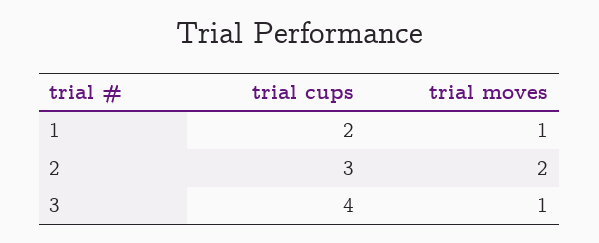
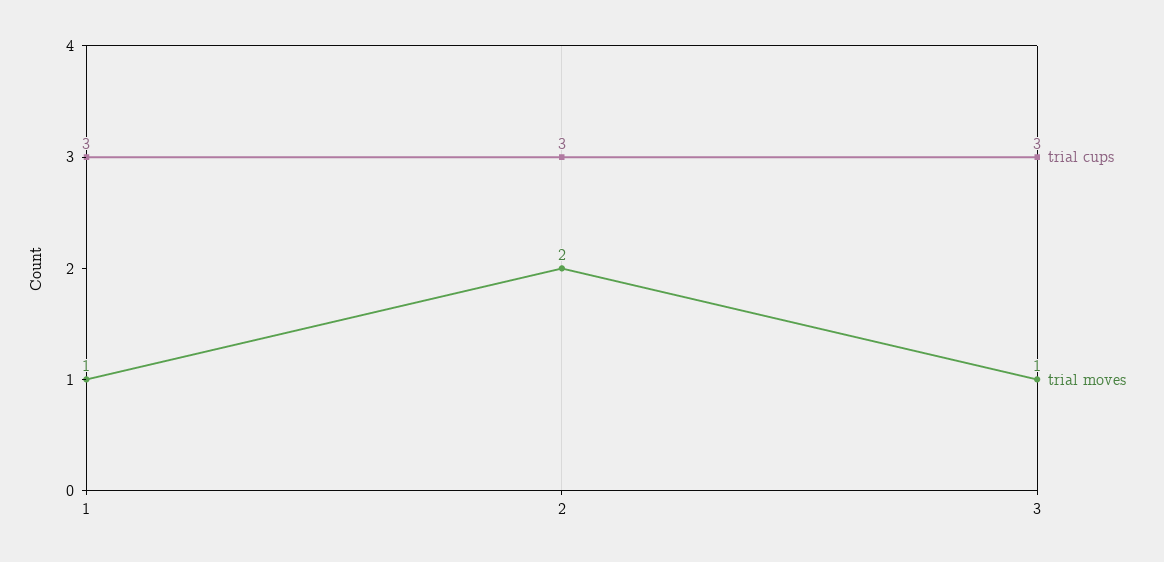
  {
    "trial cups": {
-     "1": 2,
+     "1": 3,
      "2": 3,
-     "3": 4
+     "3": 3
    },
    "trial moves": {
      "1": 1,
      "2": 2,
      "3": 1
    }
  }

